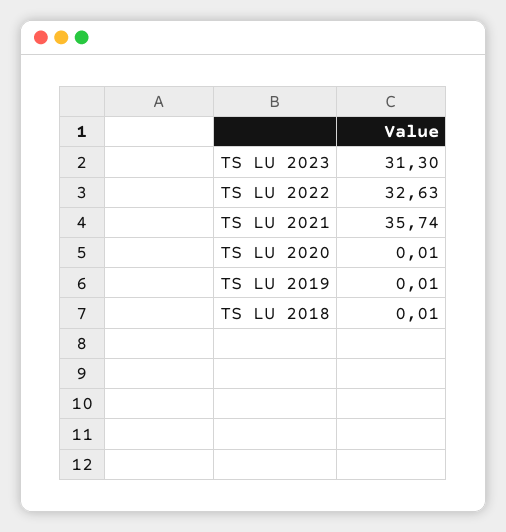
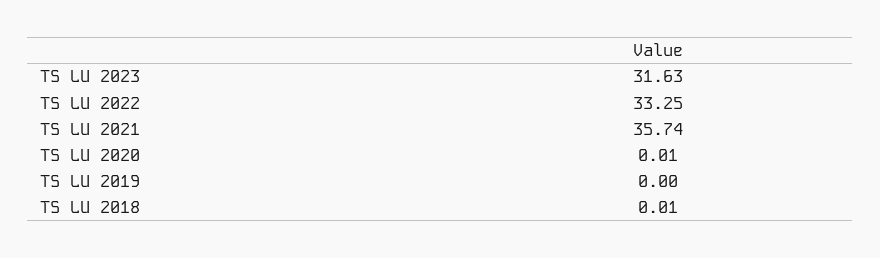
  {
-   "TS LU 2023": 31.3,
+   "TS LU 2023": 31.63,
-   "TS LU 2022": 32.63,
+   "TS LU 2022": 33.25,
    "TS LU 2021": 35.74,
    "TS LU 2020": 0.01,
-   "TS LU 2019": 0.01,
+   "TS LU 2019": 0,
    "TS LU 2018": 0.01
  }

